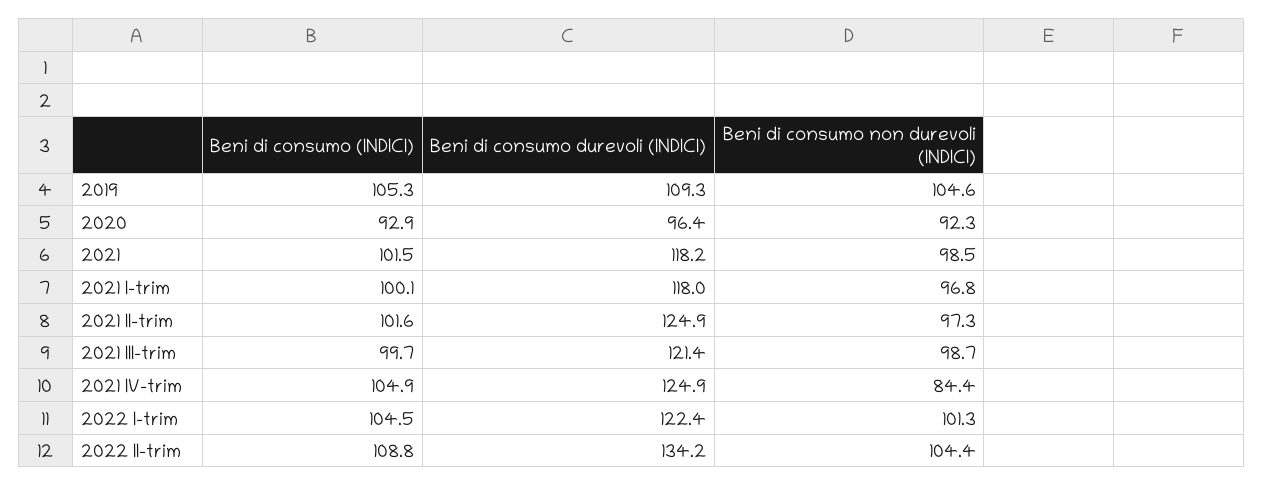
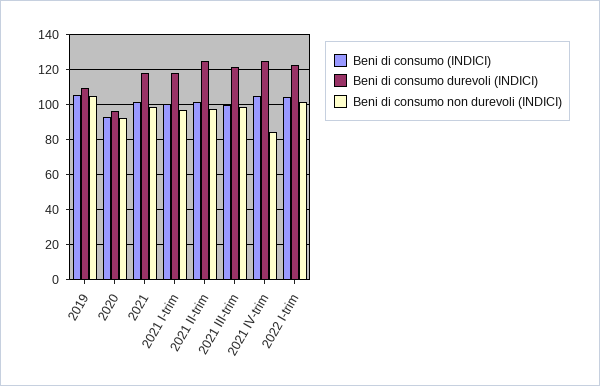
  {
    "Beni di consumo (INDICI)": {
      "2019": 105.3,
      "2020": 92.9,
      "2021": 101.5,
      "2021 I-trim": 100.1,
      "2021 II-trim": 101.6,
      "2021 III-trim": 99.7,
      "2021 IV-trim": 104.9,
-     "2022 I-trim": 104.5,
+     "2022 I-trim": 104.5
-     "2022 II-trim": 108.8
    },
    "Beni di consumo durevoli (INDICI)": {
      "2019": 109.3,
      "2020": 96.4,
      "2021": 118.2,
      "2021 I-trim": 118,
      "2021 II-trim": 124.9,
      "2021 III-trim": 121.4,
      "2021 IV-trim": 124.9,
-     "2022 I-trim": 122.4,
+     "2022 I-trim": 122.4
-     "2022 II-trim": 134.2
    },
    "Beni di consumo non durevoli (INDICI)": {
      "2019": 104.6,
      "2020": 92.3,
      "2021": 98.5,
      "2021 I-trim": 96.8,
      "2021 II-trim": 97.3,
      "2021 III-trim": 98.7,
      "2021 IV-trim": 84.4,
-     "2022 I-trim": 101.3,
+     "2022 I-trim": 101.3
-     "2022 II-trim": 104.4
    }
  }

